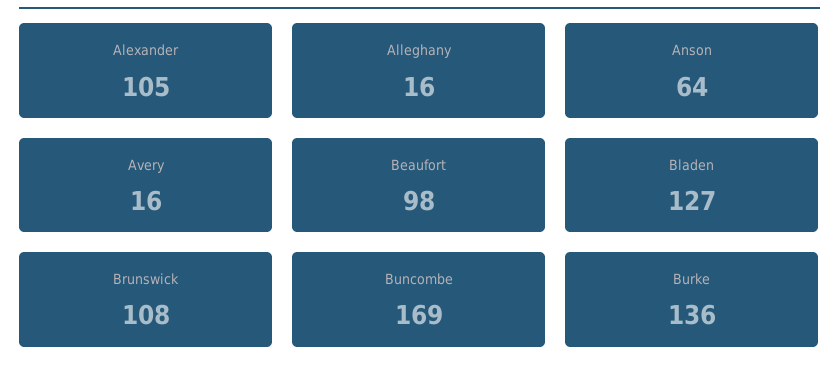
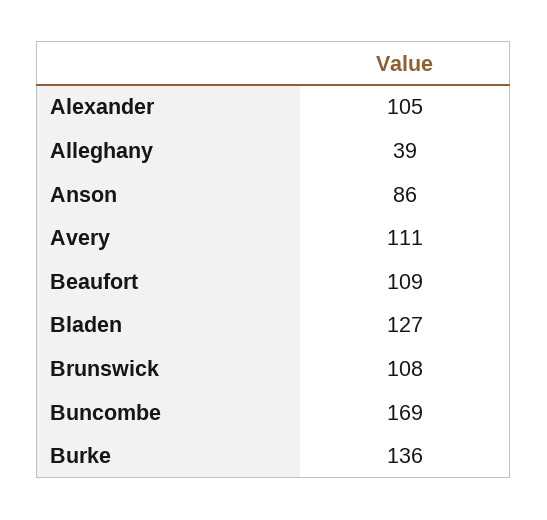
  {
    "Alexander": 105,
-   "Alleghany": 16,
+   "Alleghany": 39,
-   "Anson": 64,
+   "Anson": 86,
-   "Avery": 16,
+   "Avery": 111,
-   "Beaufort": 98,
+   "Beaufort": 109,
    "Bladen": 127,
    "Brunswick": 108,
    "Buncombe": 169,
    "Burke": 136
  }

